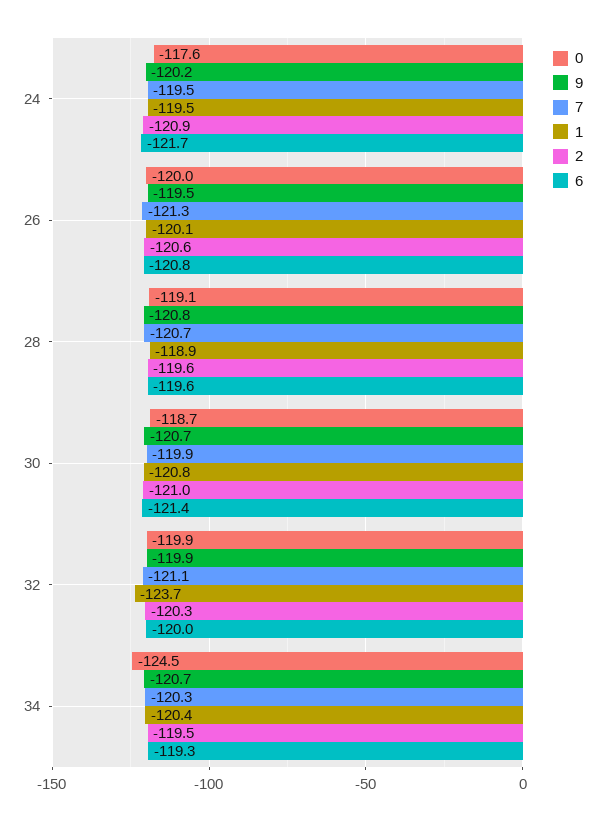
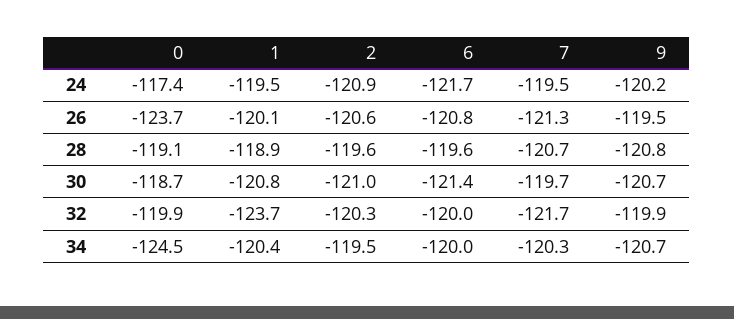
  {
    "0": {
-     "24": -117.6,
+     "24": -117.4,
-     "26": -120,
+     "26": -123.7,
      "28": -119.1,
      "30": -118.7,
      "32": -119.9,
      "34": -124.5
    },
    "9": {
      "24": -120.2,
      "26": -119.5,
      "28": -120.8,
      "30": -120.7,
      "32": -119.9,
      "34": -120.7
    },
    "7": {
      "24": -119.5,
      "26": -121.3,
      "28": -120.7,
-     "30": -119.9,
+     "30": -119.7,
-     "32": -121.1,
+     "32": -121.7,
      "34": -120.3
    },
    "1": {
      "24": -119.5,
      "26": -120.1,
      "28": -118.9,
      "30": -120.8,
      "32": -123.7,
      "34": -120.4
    },
    "2": {
      "24": -120.9,
      "26": -120.6,
      "28": -119.6,
      "30": -121,
      "32": -120.3,
      "34": -119.5
    },
    "6": {
      "24": -121.7,
      "26": -120.8,
      "28": -119.6,
      "30": -121.4,
      "32": -120,
-     "34": -119.3
+     "34": -120
    }
  }

